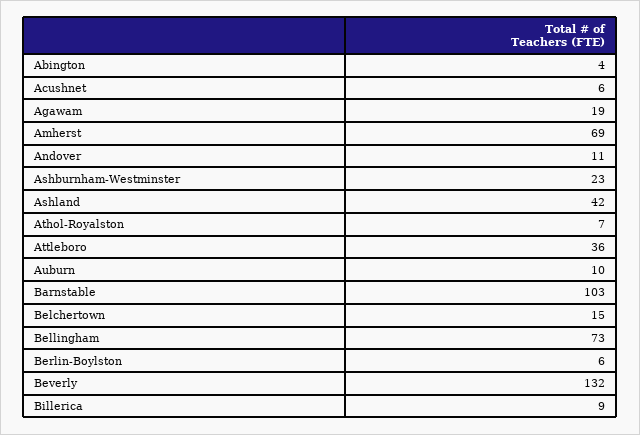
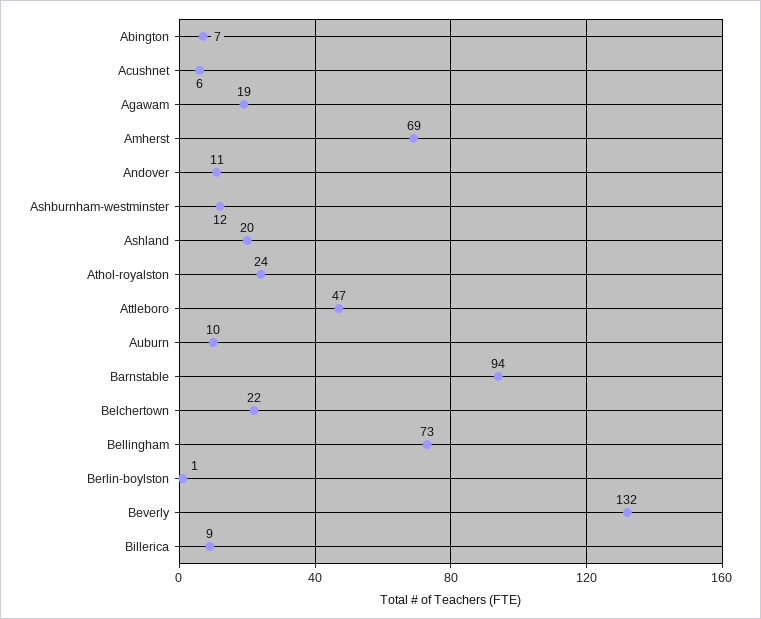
  {
-   "Abington": 4,
+   "Abington": 7,
    "Acushnet": 6,
    "Agawam": 19,
    "Amherst": 69,
    "Andover": 11,
-   "Ashburnham-Westminster": 23,
+   "Ashburnham-Westminster": 12,
-   "Ashland": 42,
+   "Ashland": 20,
-   "Athol-Royalston": 7,
+   "Athol-Royalston": 24,
-   "Attleboro": 36,
+   "Attleboro": 47,
    "Auburn": 10,
-   "Barnstable": 103,
+   "Barnstable": 94,
-   "Belchertown": 15,
+   "Belchertown": 22,
    "Bellingham": 73,
-   "Berlin-Boylston": 6,
+   "Berlin-Boylston": 1,
    "Beverly": 132,
    "Billerica": 9
  }

